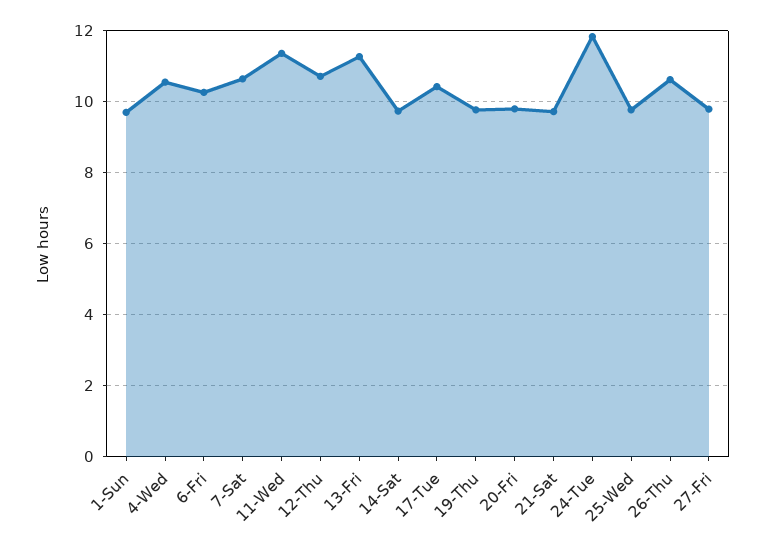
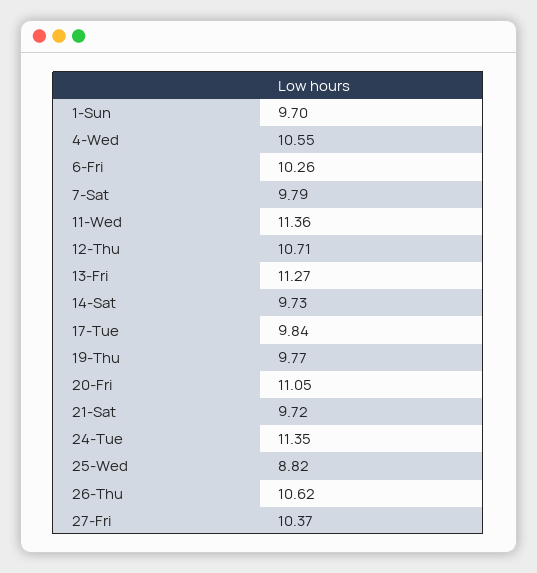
  {
    "1-Sun": 9.7,
    "4-Wed": 10.55,
    "6-Fri": 10.26,
-   "7-Sat": 10.6,
+   "7-Sat": 9.79,
    "11-Wed": 11.36,
    "12-Thu": 10.71,
    "13-Fri": 11.27,
    "14-Sat": 9.73,
-   "17-Tue": 10.4,
+   "17-Tue": 9.84,
    "19-Thu": 9.77,
-   "20-Fri": 9.8,
+   "20-Fri": 11.05,
    "21-Sat": 9.72,
-   "24-Tue": 11.8,
+   "24-Tue": 11.35,
-   "25-Wed": 9.8,
+   "25-Wed": 8.82,
    "26-Thu": 10.62,
-   "27-Fri": 9.8
+   "27-Fri": 10.37
  }

